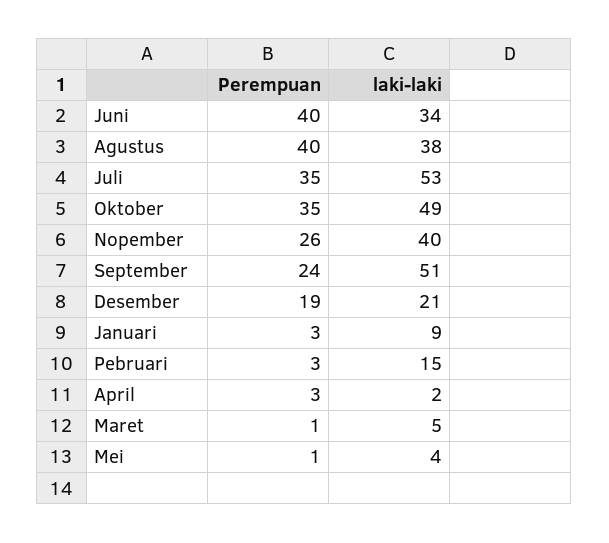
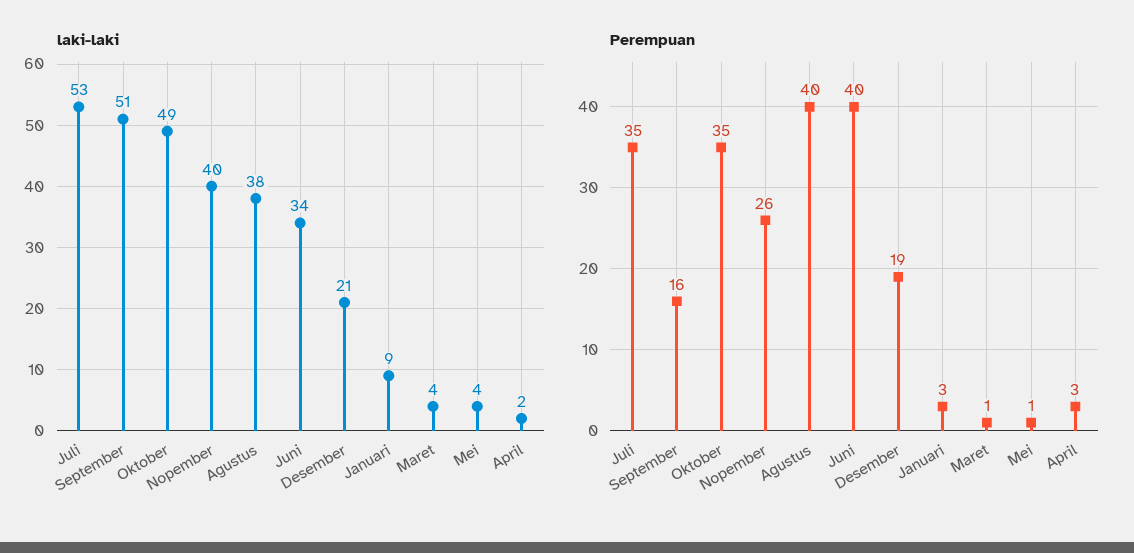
  {
    "Perempuan": {
      "Juni": 40,
      "Agustus": 40,
      "Juli": 35,
      "Oktober": 35,
      "Nopember": 26,
-     "September": 24,
+     "September": 16,
      "Desember": 19,
      "Januari": 3,
-     "Pebruari": 3,
      "April": 3,
      "Maret": 1,
      "Mei": 1
    },
    "laki-laki": {
      "Juni": 34,
      "Agustus": 38,
      "Juli": 53,
      "Oktober": 49,
      "Nopember": 40,
      "September": 51,
      "Desember": 21,
      "Januari": 9,
-     "Pebruari": 15,
      "April": 2,
-     "Maret": 5,
+     "Maret": 4,
      "Mei": 4
    }
  }

